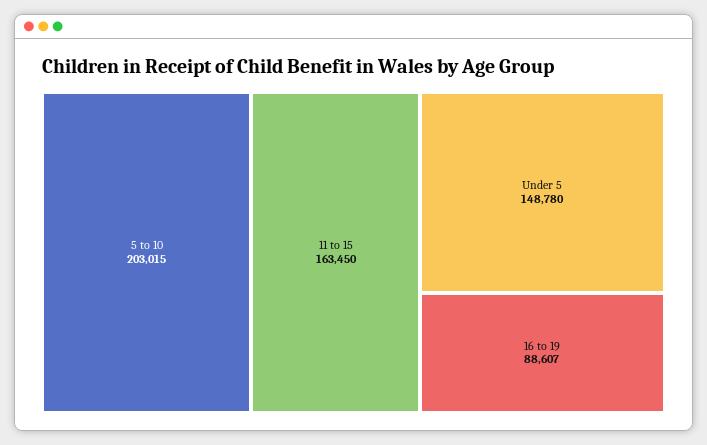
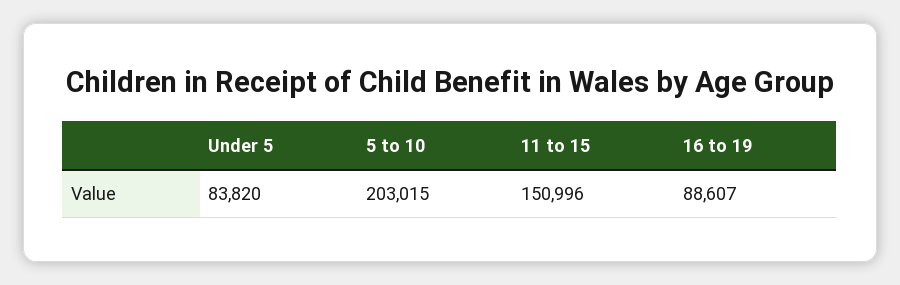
  {
    "5 to 10": 203015,
-   "11 to 15": 163450,
+   "11 to 15": 150996,
-   "Under 5": 148780,
+   "Under 5": 83820,
    "16 to 19": 88607
  }

